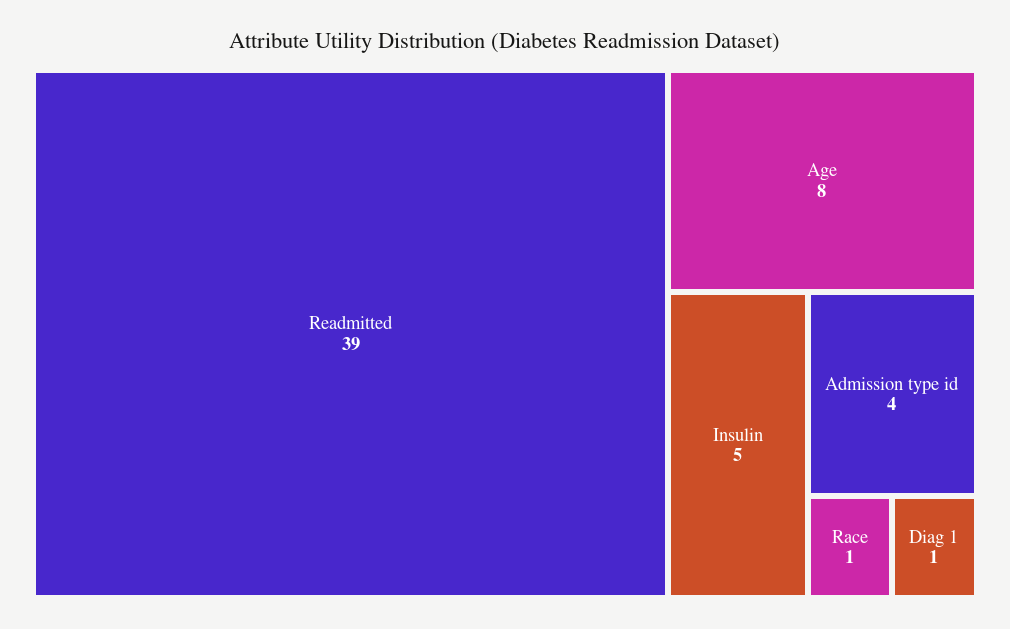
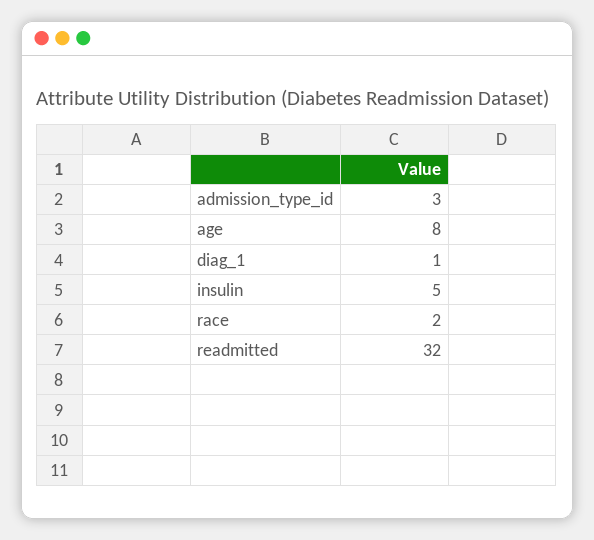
  {
-   "Readmitted": 39,
+   "Readmitted": 32,
    "Age": 8,
    "Insulin": 5,
-   "Admission type id": 4,
+   "Admission type id": 3,
-   "Race": 1,
+   "Race": 2,
    "Diag 1": 1
  }

